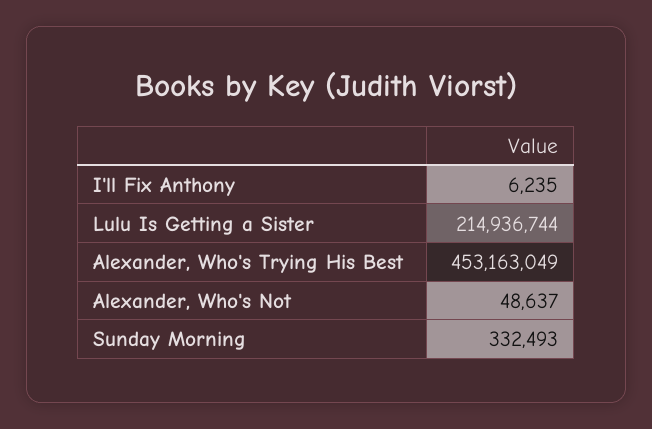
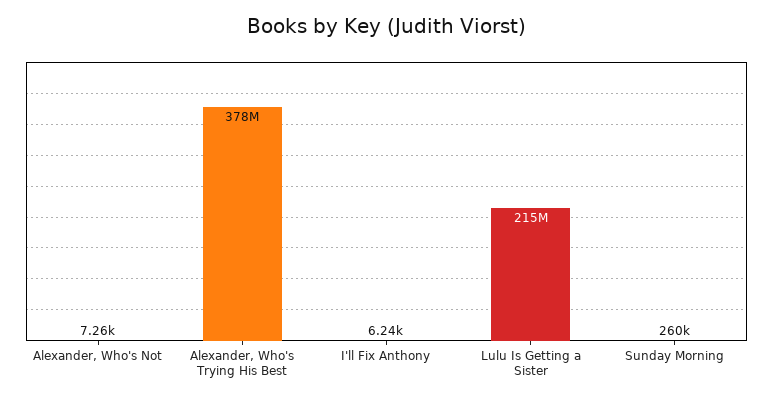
  {
    "I'll Fix Anthony": 6235,
    "Lulu Is Getting a Sister": 214936744,
-   "Alexander, Who's Trying His Best": 453163049,
+   "Alexander, Who's Trying His Best": 378000000,
-   "Alexander, Who's Not": 48637,
+   "Alexander, Who's Not": 7260,
-   "Sunday Morning": 332493
+   "Sunday Morning": 260000
  }

